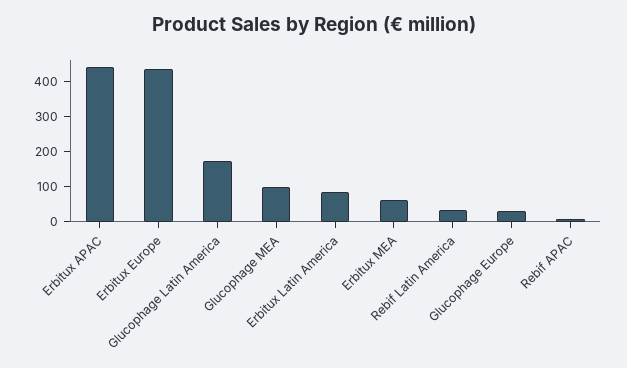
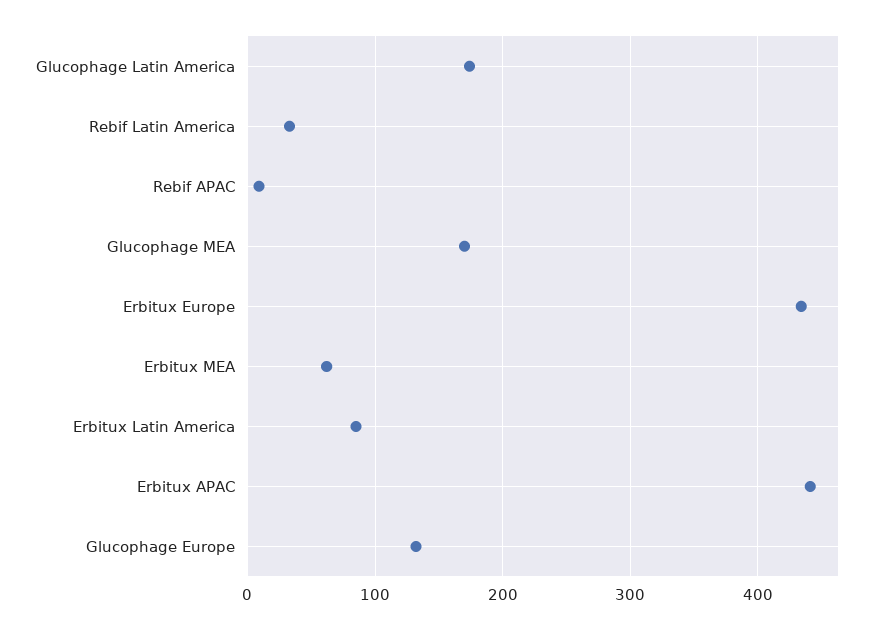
  {
    "Erbitux APAC": 440,
    "Erbitux Europe": 430,
    "Glucophage Latin America": 170,
-   "Glucophage MEA": 100,
+   "Glucophage MEA": 170,
    "Erbitux Latin America": 90,
    "Erbitux MEA": 60,
    "Rebif Latin America": 30,
-   "Glucophage Europe": 25,
+   "Glucophage Europe": 130,
    "Rebif APAC": 10
  }

